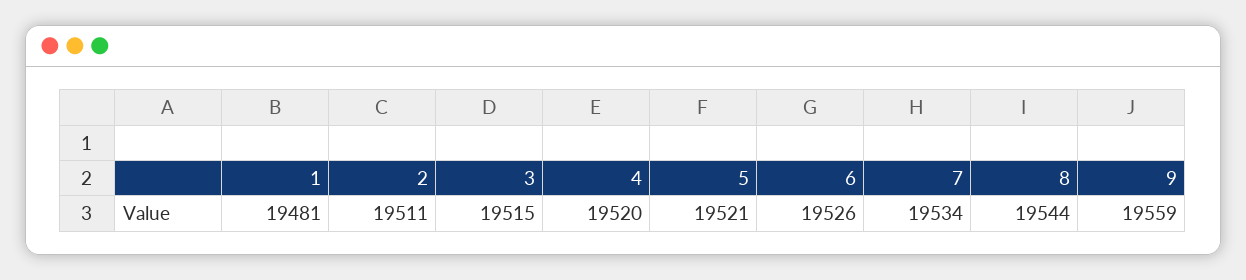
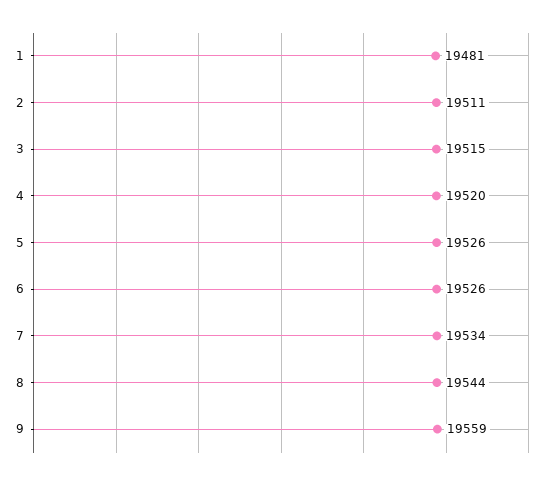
  {
    "1": 19481,
    "2": 19511,
    "3": 19515,
    "4": 19520,
-   "5": 19521,
+   "5": 19526,
    "6": 19526,
    "7": 19534,
    "8": 19544,
    "9": 19559
  }

